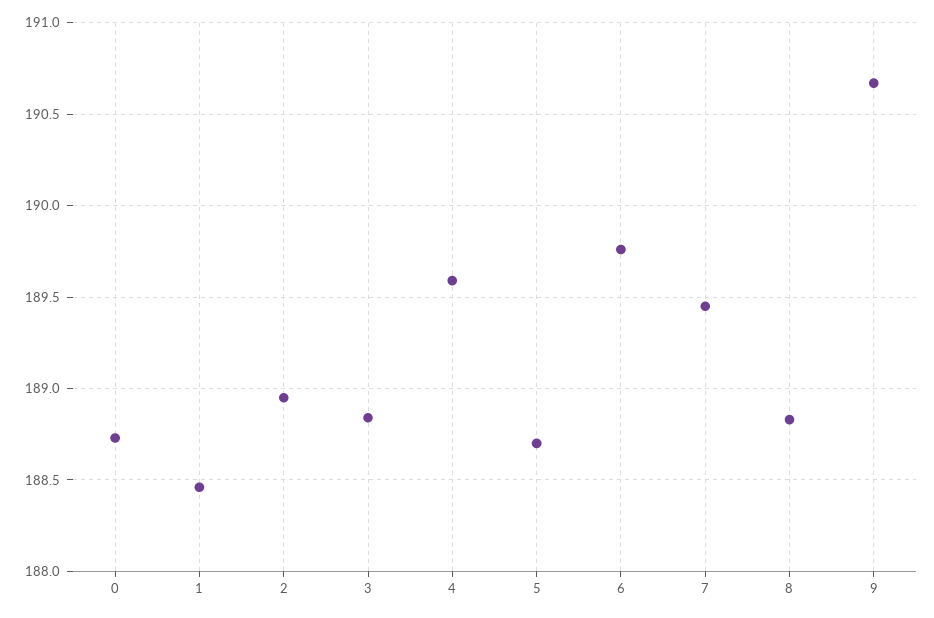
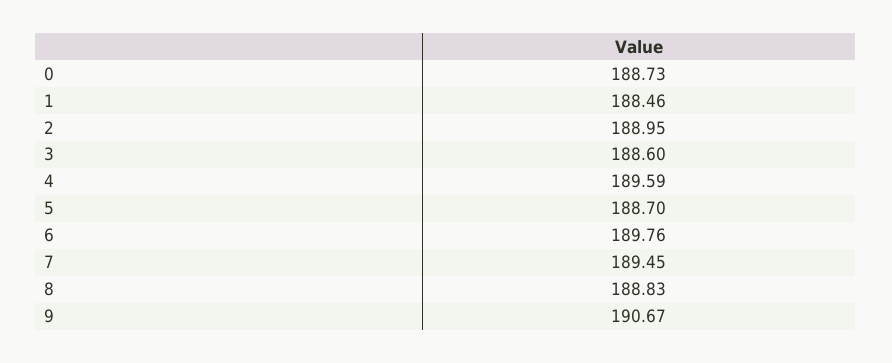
  {
    "0": 188.73,
    "1": 188.46,
    "2": 188.95,
-   "3": 188.85,
+   "3": 188.6,
    "4": 189.59,
    "5": 188.7,
    "6": 189.76,
    "7": 189.45,
    "8": 188.83,
    "9": 190.67
  }

